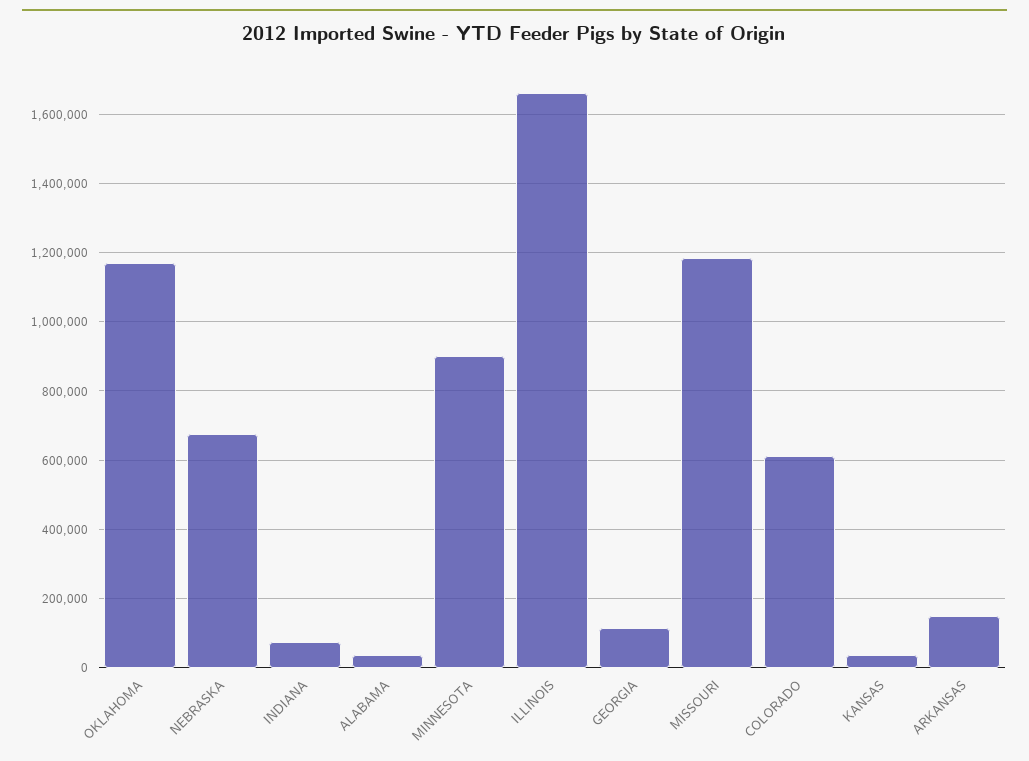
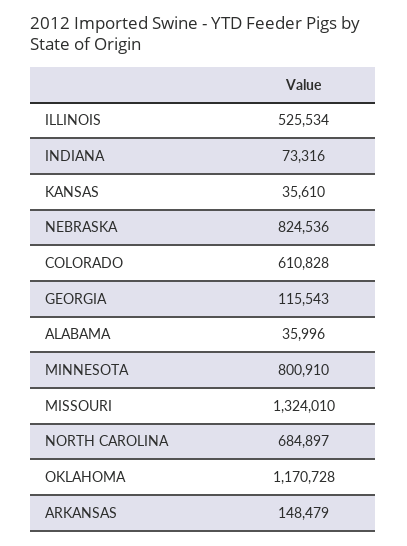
  {
    "OKLAHOMA": 1170728,
-   "NEBRASKA": 680000,
+   "NEBRASKA": 824536,
    "INDIANA": 73316,
    "ALABAMA": 35996,
-   "MINNESOTA": 900000,
+   "MINNESOTA": 800910,
-   "ILLINOIS": 1660000,
+   "ILLINOIS": 525534,
    "GEORGIA": 115543,
-   "MISSOURI": 1180000,
+   "MISSOURI": 1324010,
    "COLORADO": 610828,
    "KANSAS": 35610,
-   "ARKANSAS": 148479
+   "ARKANSAS": 148479,
+   "NORTH CAROLINA": 684897
  }

